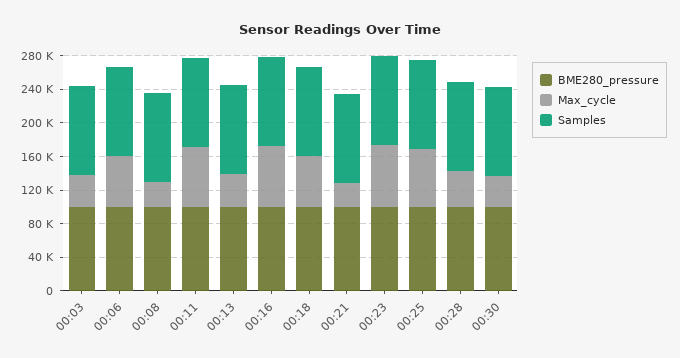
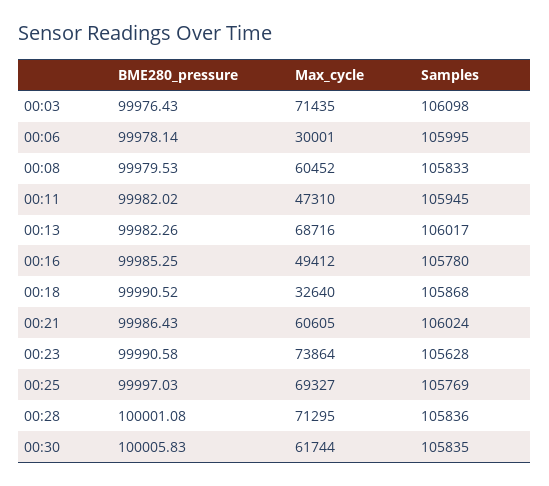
  {
    "BME280_pressure": {
      "00:03": 99976.43,
      "00:06": 99978.14,
      "00:08": 99979.53,
      "00:11": 99982.02,
      "00:13": 99982.26,
      "00:16": 99985.25,
      "00:18": 99990.52,
      "00:21": 99986.43,
      "00:23": 99990.58,
      "00:25": 99997.03,
      "00:28": 100001.08,
      "00:30": 100005.83
    },
    "Max_cycle": {
-     "00:03": 40000,
+     "00:03": 71435,
-     "00:06": 60000,
+     "00:06": 30001,
-     "00:08": 30000,
+     "00:08": 60452,
-     "00:11": 70000,
+     "00:11": 47310,
-     "00:13": 40000,
+     "00:13": 68716,
-     "00:16": 70000,
+     "00:16": 49412,
-     "00:18": 60000,
+     "00:18": 32640,
-     "00:21": 30000,
+     "00:21": 60605,
      "00:23": 73864,
      "00:25": 69327,
-     "00:28": 40000,
+     "00:28": 71295,
-     "00:30": 40000
+     "00:30": 61744
    },
    "Samples": {
      "00:03": 106098,
      "00:06": 105995,
      "00:08": 105833,
      "00:11": 105945,
      "00:13": 106017,
      "00:16": 105780,
      "00:18": 105868,
      "00:21": 106024,
      "00:23": 105628,
      "00:25": 105769,
      "00:28": 105836,
      "00:30": 105835
    }
  }

